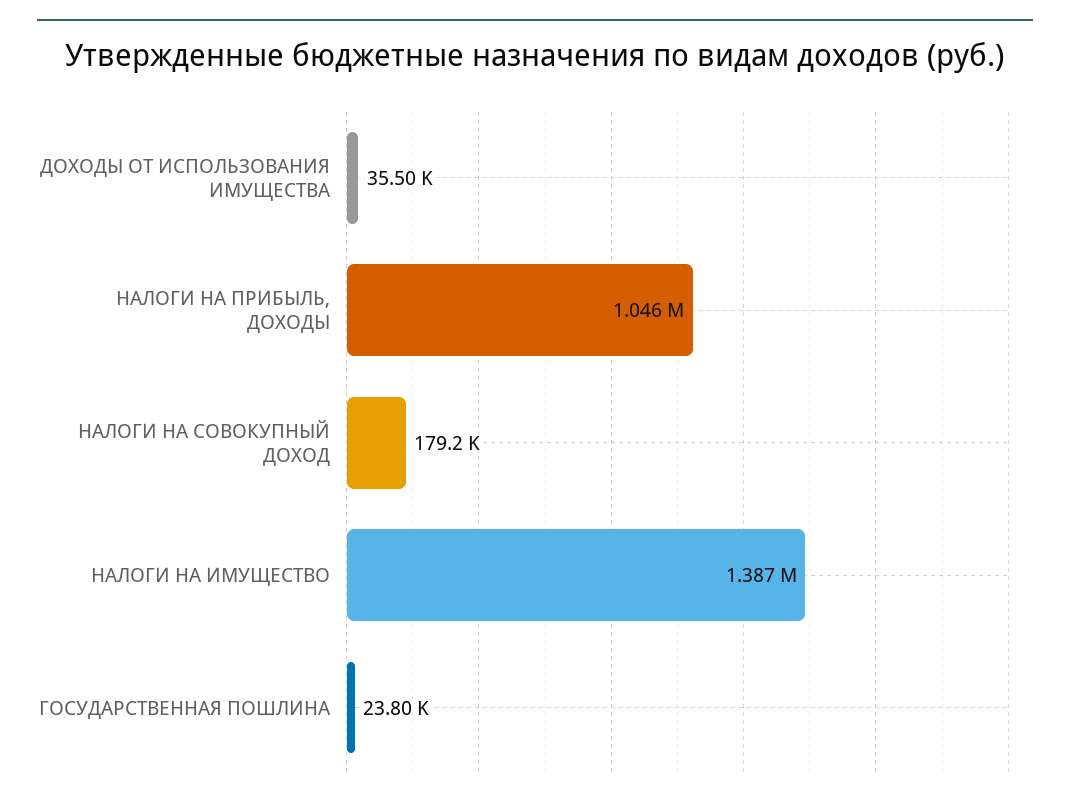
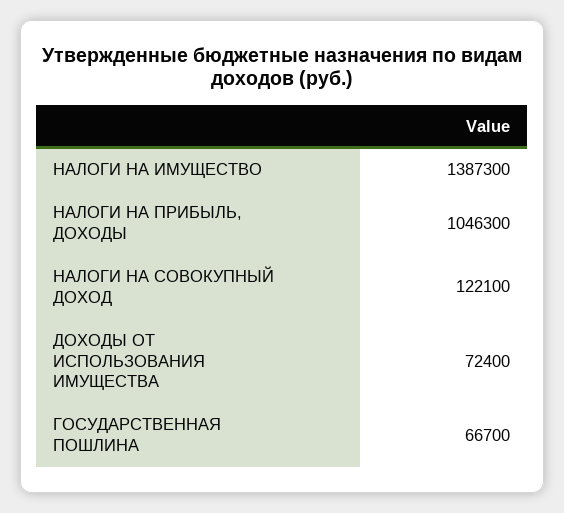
  {
-   "ДОХОДЫ ОТ ИСПОЛЬЗОВАНИЯ ИМУЩЕСТВА": 35500,
+   "ДОХОДЫ ОТ ИСПОЛЬЗОВАНИЯ ИМУЩЕСТВА": 72400,
    "НАЛОГИ НА ПРИБЫЛЬ, ДОХОДЫ": 1046300,
-   "НАЛОГИ НА СОВОКУПНЫЙ ДОХОД": 179200,
+   "НАЛОГИ НА СОВОКУПНЫЙ ДОХОД": 122100,
    "НАЛОГИ НА ИМУЩЕСТВО": 1387300,
-   "ГОСУДАРСТВЕННАЯ ПОШЛИНА": 23800
+   "ГОСУДАРСТВЕННАЯ ПОШЛИНА": 66700
  }

